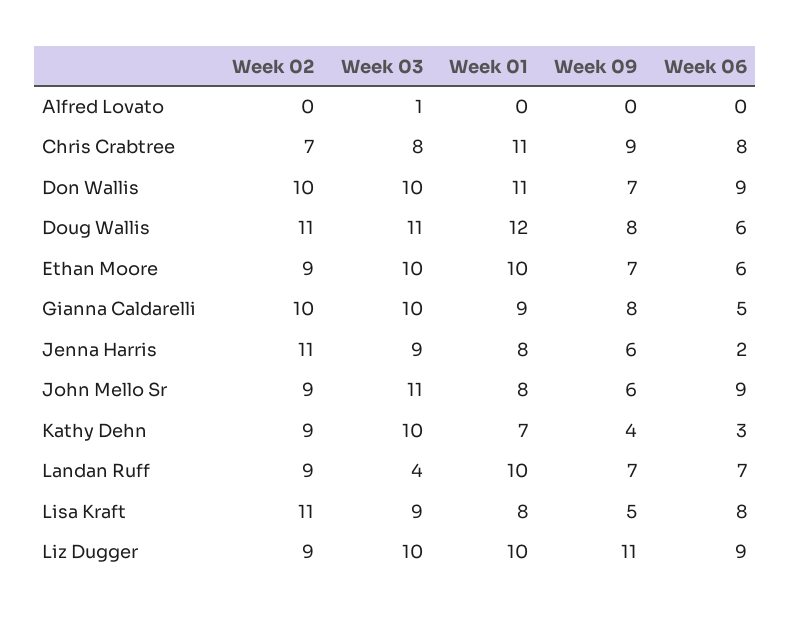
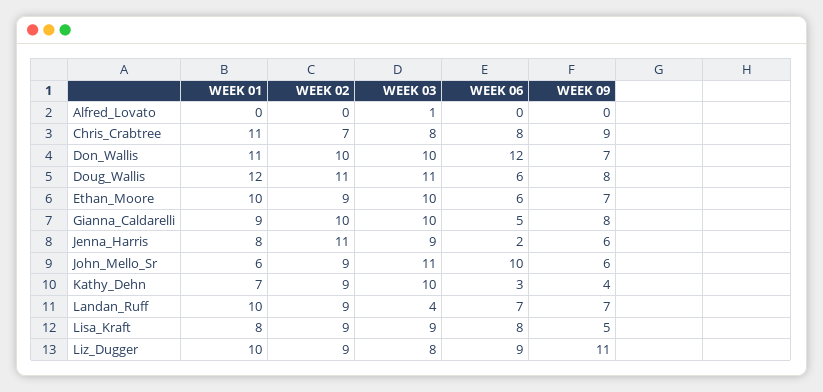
  {
    "Week 02": {
      "Alfred Lovato": 0,
      "Chris Crabtree": 7,
      "Don Wallis": 10,
      "Doug Wallis": 11,
      "Ethan Moore": 9,
      "Gianna Caldarelli": 10,
      "Jenna Harris": 11,
      "John Mello Sr": 9,
      "Kathy Dehn": 9,
      "Landan Ruff": 9,
-     "Lisa Kraft": 11,
+     "Lisa Kraft": 9,
      "Liz Dugger": 9
    },
    "Week 03": {
      "Alfred Lovato": 1,
      "Chris Crabtree": 8,
      "Don Wallis": 10,
      "Doug Wallis": 11,
      "Ethan Moore": 10,
      "Gianna Caldarelli": 10,
      "Jenna Harris": 9,
      "John Mello Sr": 11,
      "Kathy Dehn": 10,
      "Landan Ruff": 4,
      "Lisa Kraft": 9,
-     "Liz Dugger": 10
+     "Liz Dugger": 8
    },
    "Week 01": {
      "Alfred Lovato": 0,
      "Chris Crabtree": 11,
      "Don Wallis": 11,
      "Doug Wallis": 12,
      "Ethan Moore": 10,
      "Gianna Caldarelli": 9,
      "Jenna Harris": 8,
-     "John Mello Sr": 8,
+     "John Mello Sr": 6,
      "Kathy Dehn": 7,
      "Landan Ruff": 10,
      "Lisa Kraft": 8,
      "Liz Dugger": 10
    },
    "Week 09": {
      "Alfred Lovato": 0,
      "Chris Crabtree": 9,
      "Don Wallis": 7,
      "Doug Wallis": 8,
      "Ethan Moore": 7,
      "Gianna Caldarelli": 8,
      "Jenna Harris": 6,
      "John Mello Sr": 6,
      "Kathy Dehn": 4,
      "Landan Ruff": 7,
      "Lisa Kraft": 5,
      "Liz Dugger": 11
    },
    "Week 06": {
      "Alfred Lovato": 0,
      "Chris Crabtree": 8,
-     "Don Wallis": 9,
+     "Don Wallis": 12,
      "Doug Wallis": 6,
      "Ethan Moore": 6,
      "Gianna Caldarelli": 5,
      "Jenna Harris": 2,
-     "John Mello Sr": 9,
+     "John Mello Sr": 10,
      "Kathy Dehn": 3,
      "Landan Ruff": 7,
      "Lisa Kraft": 8,
      "Liz Dugger": 9
    }
  }

